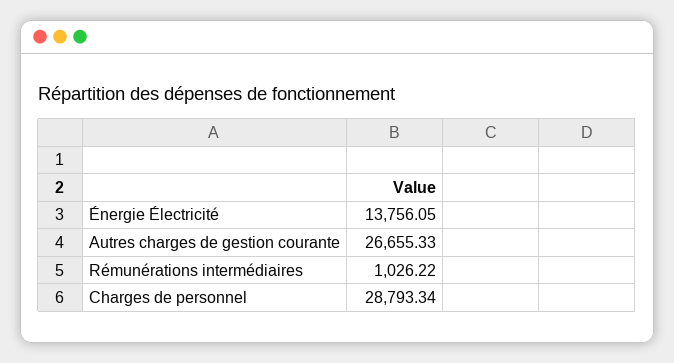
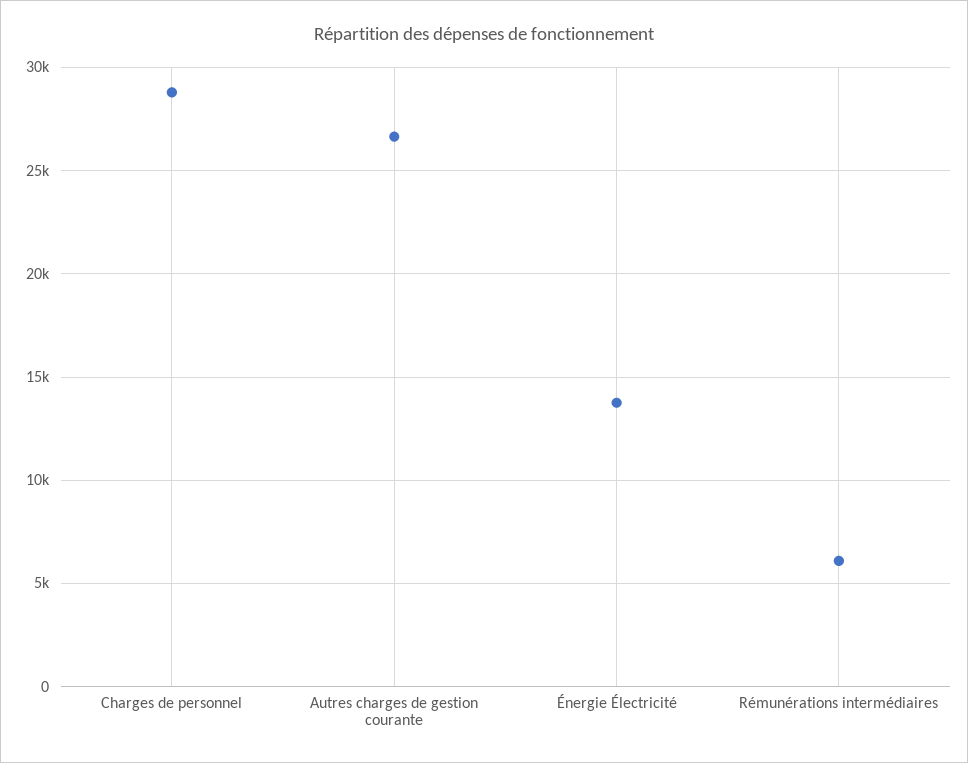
  {
    "Énergie Électricité": 13756.05,
    "Autres charges de gestion courante": 26655.33,
-   "Rémunérations intermédiaires": 1026.22,
+   "Rémunérations intermédiaires": 6000,
    "Charges de personnel": 28793.34
  }

